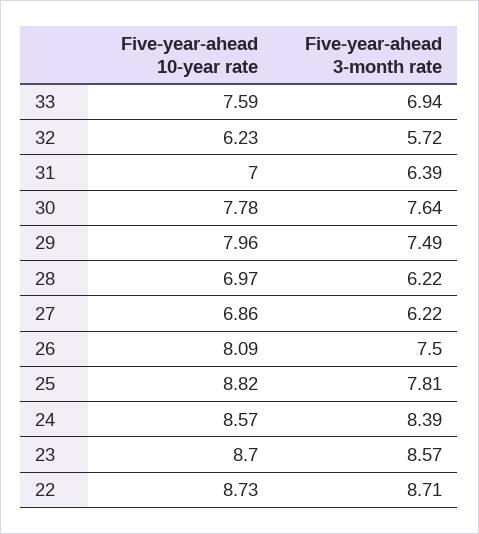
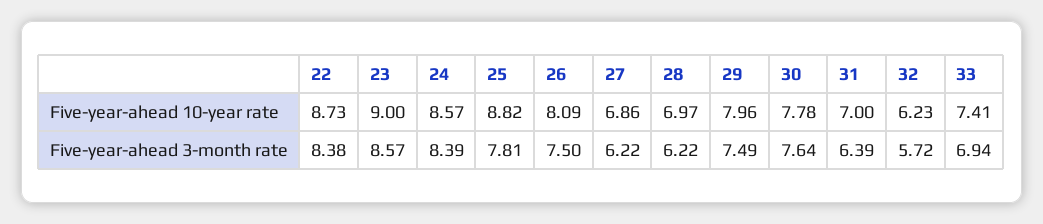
  {
    "Five-year-ahead 10-year rate": {
-     "33": 7.59,
+     "33": 7.41,
      "32": 6.23,
      "31": 7,
      "30": 7.78,
      "29": 7.96,
      "28": 6.97,
      "27": 6.86,
      "26": 8.09,
      "25": 8.82,
      "24": 8.57,
-     "23": 8.7,
+     "23": 9,
      "22": 8.73
    },
    "Five-year-ahead 3-month rate": {
      "33": 6.94,
      "32": 5.72,
      "31": 6.39,
      "30": 7.64,
      "29": 7.49,
      "28": 6.22,
      "27": 6.22,
      "26": 7.5,
      "25": 7.81,
      "24": 8.39,
      "23": 8.57,
-     "22": 8.71
+     "22": 8.38
    }
  }

